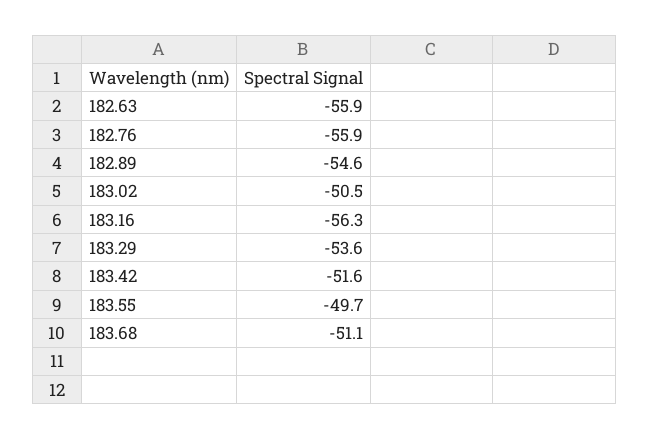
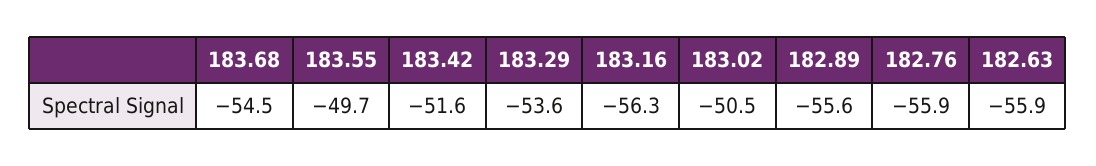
  {
    "182.63": -55.9,
    "182.76": -55.9,
-   "182.89": -54.6,
+   "182.89": -55.6,
    "183.02": -50.5,
    "183.16": -56.3,
    "183.29": -53.6,
    "183.42": -51.6,
    "183.55": -49.7,
-   "183.68": -51.1
+   "183.68": -54.5
  }

